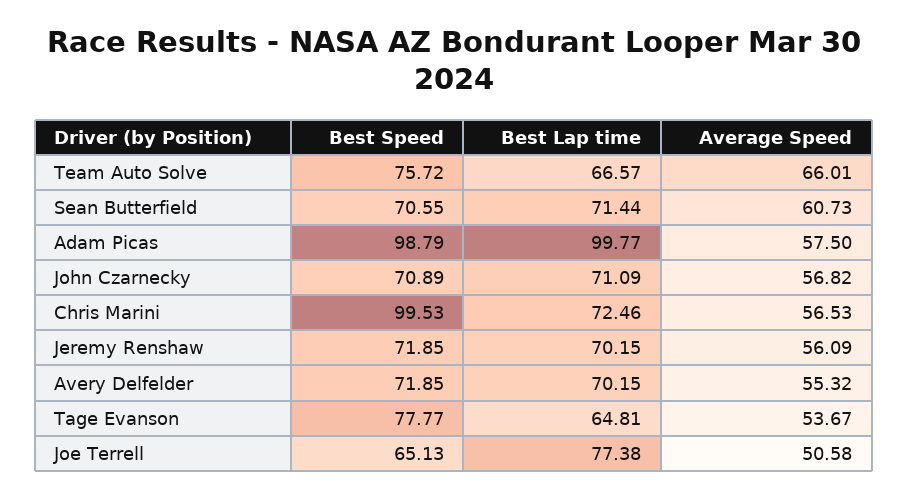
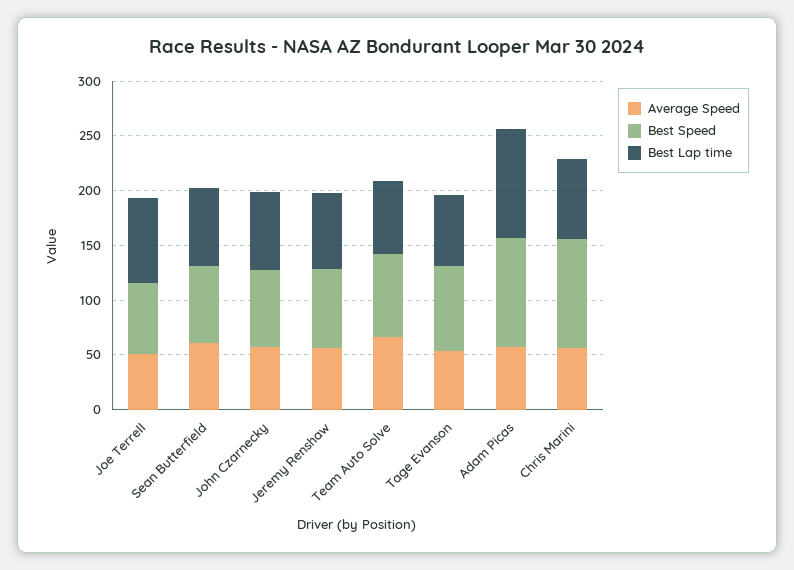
  {
    "Best Speed": {
      "Team Auto Solve": 75.72,
      "Sean Butterfield": 70.55,
      "Adam Picas": 98.79,
      "John Czarnecky": 70.89,
      "Chris Marini": 99.53,
      "Jeremy Renshaw": 71.85,
-     "Avery Delfelder": 71.85,
      "Tage Evanson": 77.77,
      "Joe Terrell": 65.13
    },
    "Best Lap time": {
      "Team Auto Solve": 66.57,
      "Sean Butterfield": 71.44,
      "Adam Picas": 99.77,
      "John Czarnecky": 71.09,
      "Chris Marini": 72.46,
      "Jeremy Renshaw": 70.15,
-     "Avery Delfelder": 70.15,
      "Tage Evanson": 64.81,
      "Joe Terrell": 77.38
    },
    "Average Speed": {
      "Team Auto Solve": 66.01,
      "Sean Butterfield": 60.73,
      "Adam Picas": 57.5,
      "John Czarnecky": 56.82,
      "Chris Marini": 56.53,
      "Jeremy Renshaw": 56.09,
-     "Avery Delfelder": 55.32,
      "Tage Evanson": 53.67,
      "Joe Terrell": 50.58
    }
  }

